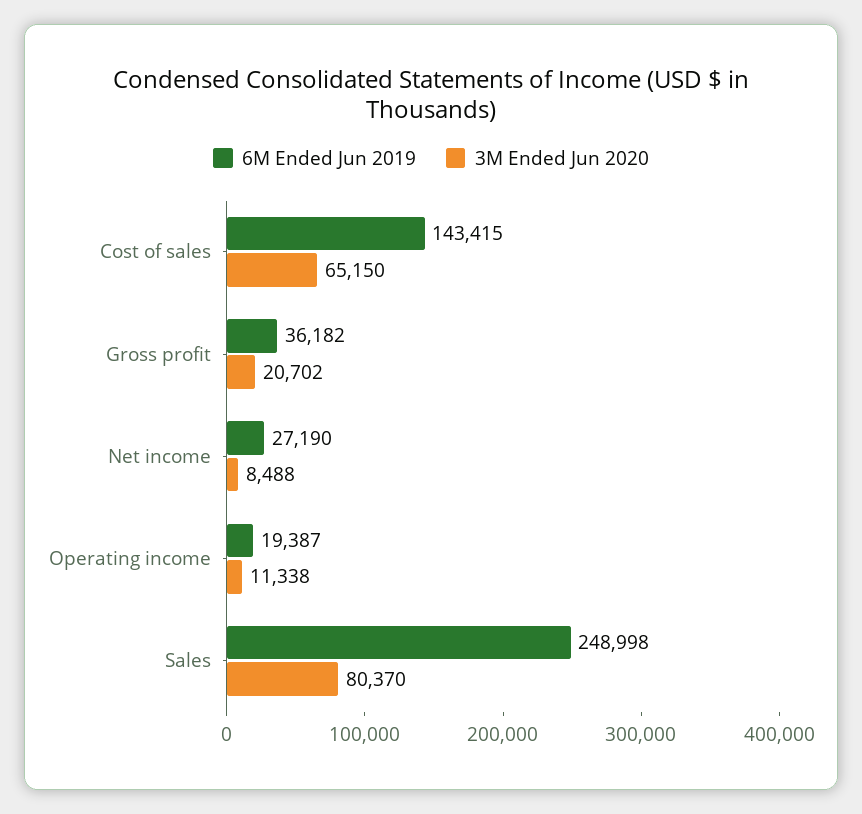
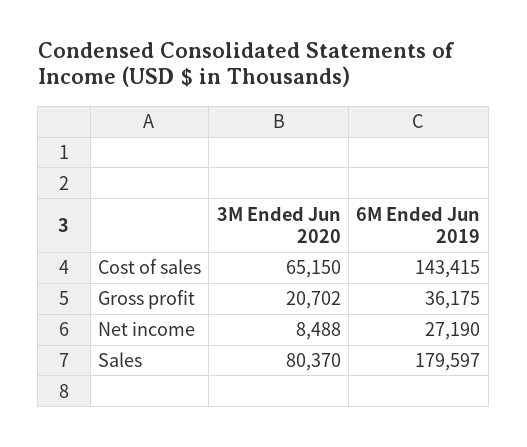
  {
    "6M Ended Jun 2019": {
      "Cost of sales": 143415,
-     "Gross profit": 36182,
+     "Gross profit": 36175,
      "Net income": 27190,
-     "Operating income": 19387,
-     "Sales": 248998
+     "Sales": 179597
    },
    "3M Ended Jun 2020": {
      "Cost of sales": 65150,
      "Gross profit": 20702,
      "Net income": 8488,
-     "Operating income": 11338,
      "Sales": 80370
    }
  }

